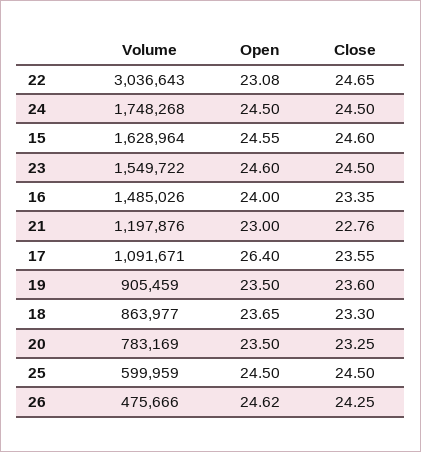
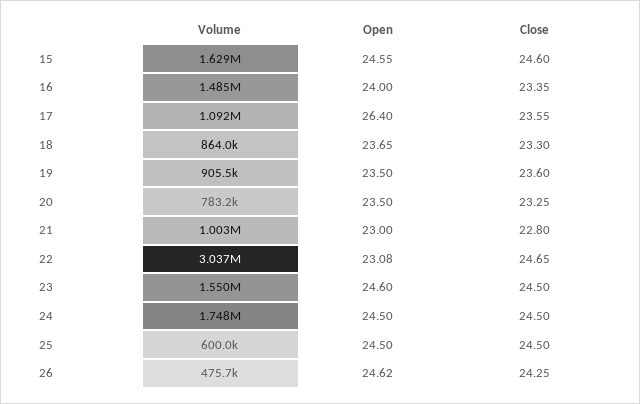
  {
    "Volume": {
      "22": 3036643,
      "24": 1748268,
      "15": 1628964,
      "23": 1549722,
      "16": 1485026,
-     "21": 1197876,
+     "21": 1003000,
      "17": 1091671,
      "19": 905459,
      "18": 863977,
      "20": 783169,
      "25": 599959,
      "26": 475666
    },
    "Open": {
      "22": 23.08,
      "24": 24.5,
      "15": 24.55,
      "23": 24.6,
      "16": 24,
      "21": 23,
      "17": 26.4,
      "19": 23.5,
      "18": 23.65,
      "20": 23.5,
      "25": 24.5,
      "26": 24.62
    },
    "Close": {
      "22": 24.65,
      "24": 24.5,
      "15": 24.6,
      "23": 24.5,
      "16": 23.35,
-     "21": 22.76,
+     "21": 22.8,
      "17": 23.55,
      "19": 23.6,
      "18": 23.3,
      "20": 23.25,
      "25": 24.5,
      "26": 24.25
    }
  }

